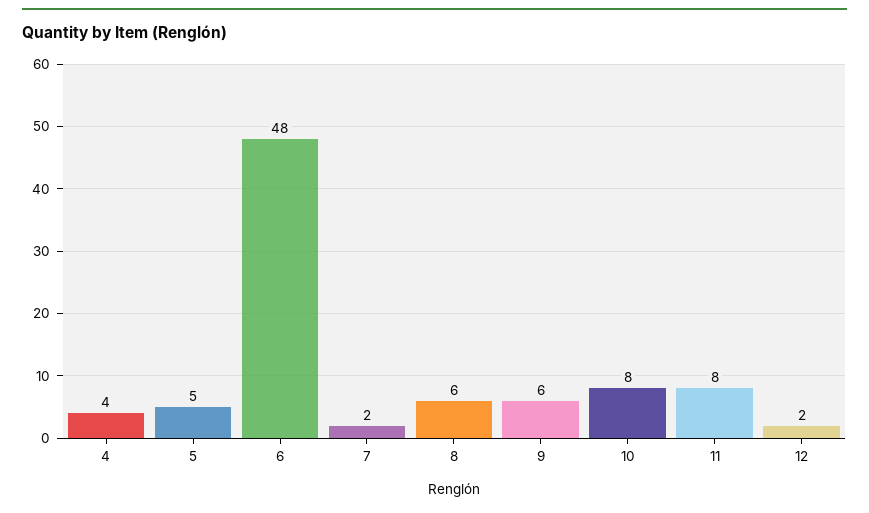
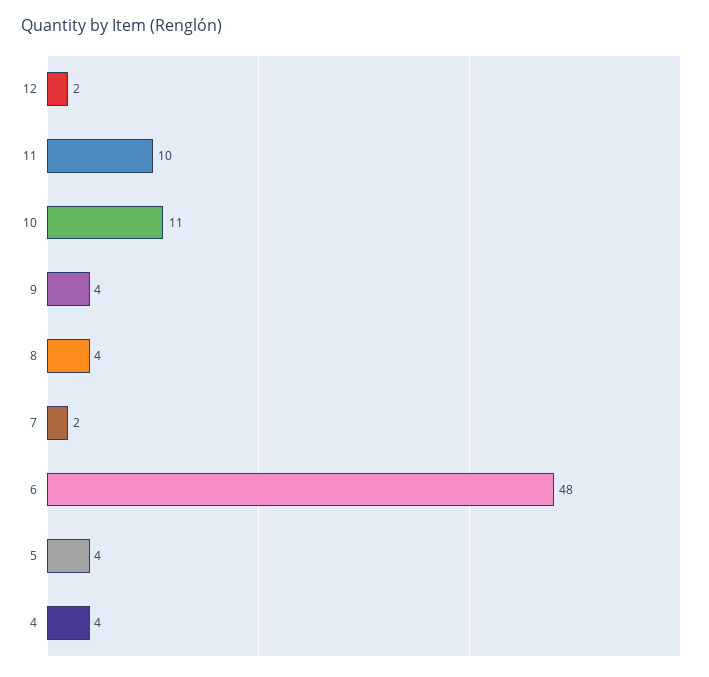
  {
    "4": 4,
-   "5": 5,
+   "5": 4,
    "6": 48,
    "7": 2,
-   "8": 6,
+   "8": 4,
-   "9": 6,
+   "9": 4,
-   "10": 8,
+   "10": 11,
-   "11": 8,
+   "11": 10,
    "12": 2
  }

